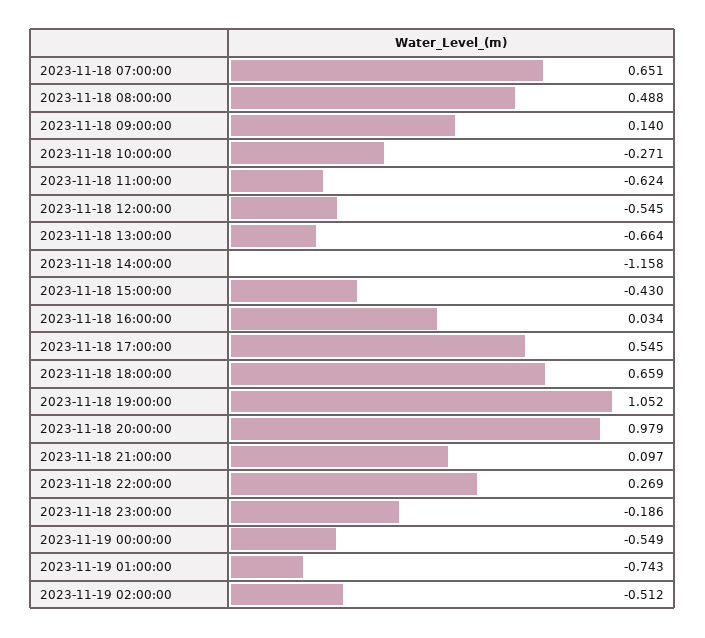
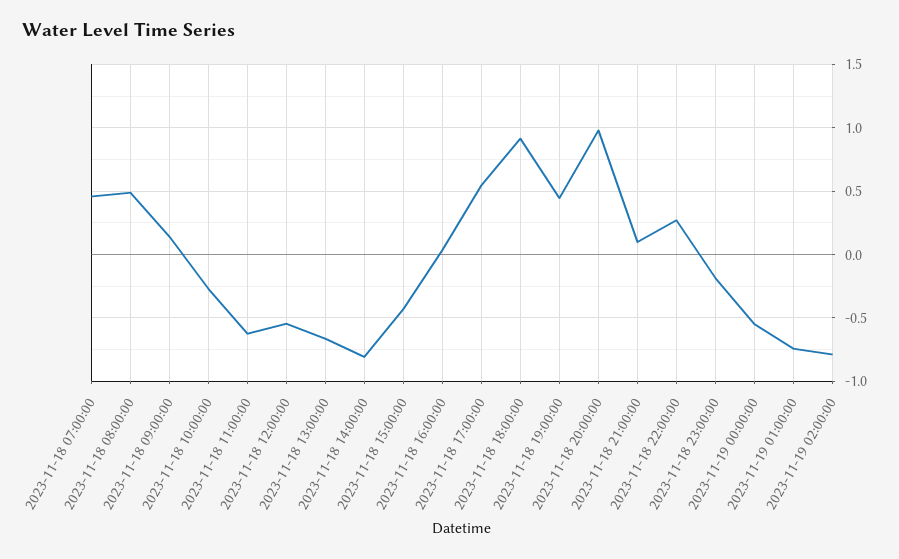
  {
-   "2023-11-18 07:00:00": 0.651,
+   "2023-11-18 07:00:00": 0.45,
    "2023-11-18 08:00:00": 0.488,
    "2023-11-18 09:00:00": 0.14,
    "2023-11-18 10:00:00": -0.271,
    "2023-11-18 11:00:00": -0.624,
    "2023-11-18 12:00:00": -0.545,
    "2023-11-18 13:00:00": -0.664,
-   "2023-11-18 14:00:00": -1.158,
+   "2023-11-18 14:00:00": -0.8,
    "2023-11-18 15:00:00": -0.43,
    "2023-11-18 16:00:00": 0.034,
    "2023-11-18 17:00:00": 0.545,
-   "2023-11-18 18:00:00": 0.659,
+   "2023-11-18 18:00:00": 0.9,
-   "2023-11-18 19:00:00": 1.052,
+   "2023-11-18 19:00:00": 0.45,
    "2023-11-18 20:00:00": 0.979,
    "2023-11-18 21:00:00": 0.097,
    "2023-11-18 22:00:00": 0.269,
    "2023-11-18 23:00:00": -0.186,
    "2023-11-19 00:00:00": -0.549,
    "2023-11-19 01:00:00": -0.743,
-   "2023-11-19 02:00:00": -0.512
+   "2023-11-19 02:00:00": -0.8
  }

